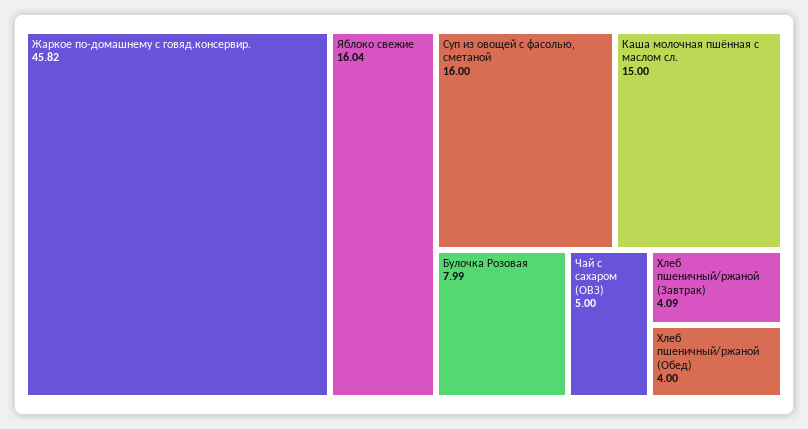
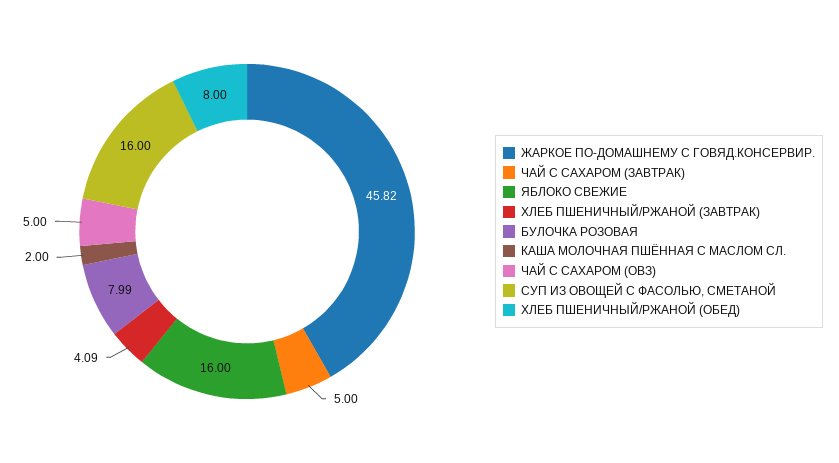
  {
    "Жаркое по-домашнему с говяд.консервир.": 45.82,
-   "Яблоко свежие": 16.04,
+   "Яблоко свежие": 16,
    "Суп из овощей с фасолью, сметаной": 16,
-   "Каша молочная пшённая с маслом сл.": 15,
+   "Каша молочная пшённая с маслом сл.": 2,
    "Булочка Розовая": 7.99,
    "Чай с сахаром (ОВЗ)": 5,
    "Хлеб пшеничный/ржаной (Завтрак)": 4.09,
-   "Хлеб пшеничный/ржаной (Обед)": 4
+   "Хлеб пшеничный/ржаной (Обед)": 8,
+   "ЧАЙ С САХАРОМ (ЗАВТРАК)": 5
  }

